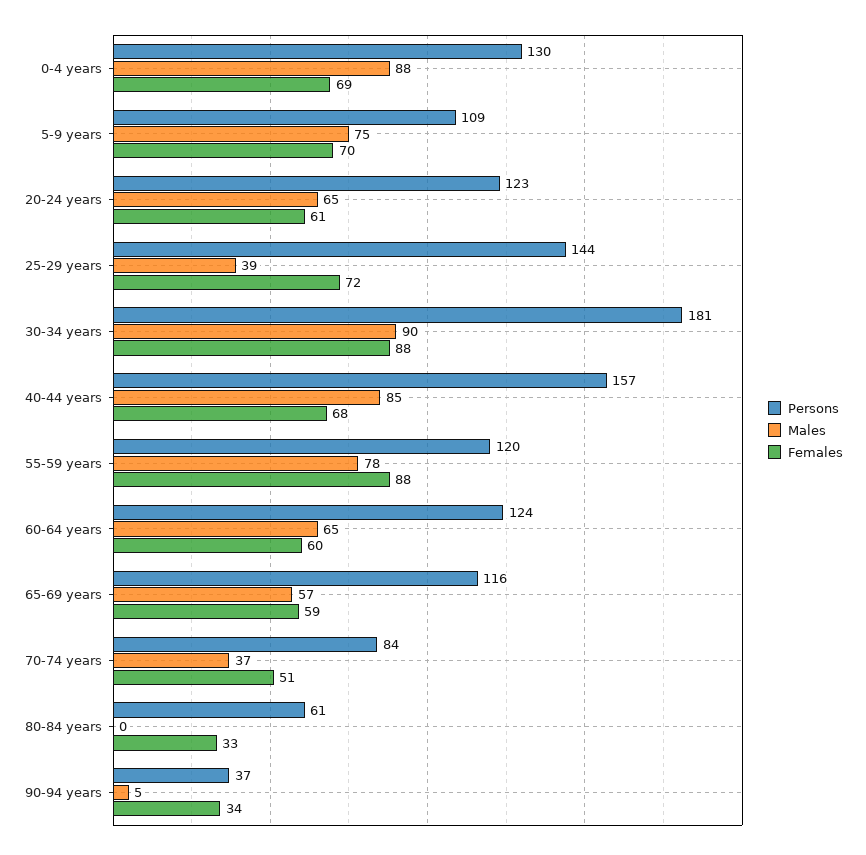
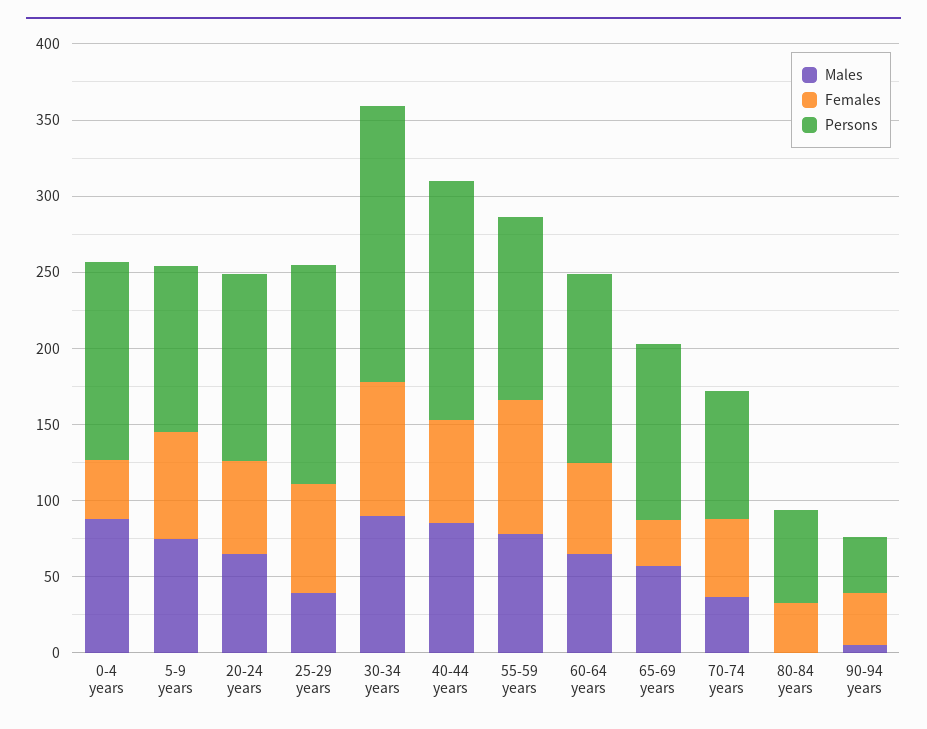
  {
    "Persons": {
      "0-4 years": 130,
      "5-9 years": 109,
      "20-24 years": 123,
      "25-29 years": 144,
      "30-34 years": 181,
      "40-44 years": 157,
      "55-59 years": 120,
      "60-64 years": 124,
      "65-69 years": 116,
      "70-74 years": 84,
      "80-84 years": 61,
      "90-94 years": 37
    },
    "Males": {
      "0-4 years": 88,
      "5-9 years": 75,
      "20-24 years": 65,
      "25-29 years": 39,
      "30-34 years": 90,
      "40-44 years": 85,
      "55-59 years": 78,
      "60-64 years": 65,
      "65-69 years": 57,
      "70-74 years": 37,
      "80-84 years": 0,
      "90-94 years": 5
    },
    "Females": {
-     "0-4 years": 69,
+     "0-4 years": 40,
      "5-9 years": 70,
      "20-24 years": 61,
      "25-29 years": 72,
      "30-34 years": 88,
      "40-44 years": 68,
      "55-59 years": 88,
      "60-64 years": 60,
-     "65-69 years": 59,
+     "65-69 years": 30,
      "70-74 years": 51,
      "80-84 years": 33,
      "90-94 years": 34
    }
  }

